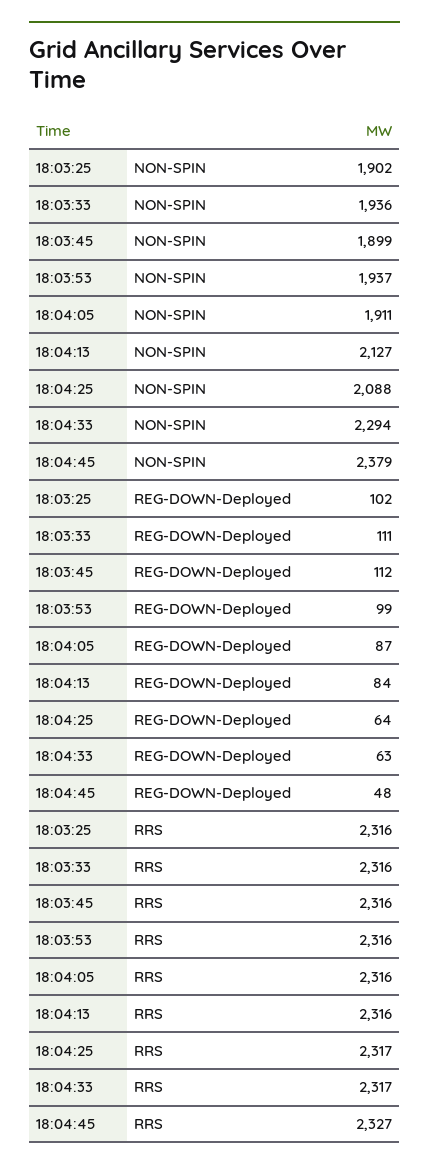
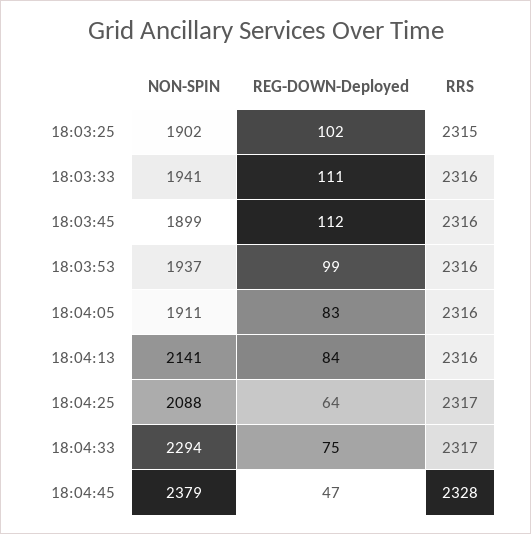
  {
    "18:03:25": {
      "NON-SPIN": 1902,
      "REG-DOWN-Deployed": 102,
-     "RRS": 2316
+     "RRS": 2315
    },
    "18:03:33": {
-     "NON-SPIN": 1936,
+     "NON-SPIN": 1941,
      "REG-DOWN-Deployed": 111,
      "RRS": 2316
    },
    "18:03:45": {
      "NON-SPIN": 1899,
      "REG-DOWN-Deployed": 112,
      "RRS": 2316
    },
    "18:03:53": {
      "NON-SPIN": 1937,
      "REG-DOWN-Deployed": 99,
      "RRS": 2316
    },
    "18:04:05": {
      "NON-SPIN": 1911,
-     "REG-DOWN-Deployed": 87,
+     "REG-DOWN-Deployed": 83,
      "RRS": 2316
    },
    "18:04:13": {
-     "NON-SPIN": 2127,
+     "NON-SPIN": 2141,
      "REG-DOWN-Deployed": 84,
      "RRS": 2316
    },
    "18:04:25": {
      "NON-SPIN": 2088,
      "REG-DOWN-Deployed": 64,
      "RRS": 2317
    },
    "18:04:33": {
      "NON-SPIN": 2294,
-     "REG-DOWN-Deployed": 63,
+     "REG-DOWN-Deployed": 75,
      "RRS": 2317
    },
    "18:04:45": {
      "NON-SPIN": 2379,
-     "REG-DOWN-Deployed": 48,
+     "REG-DOWN-Deployed": 47,
-     "RRS": 2327
+     "RRS": 2328
    }
  }

